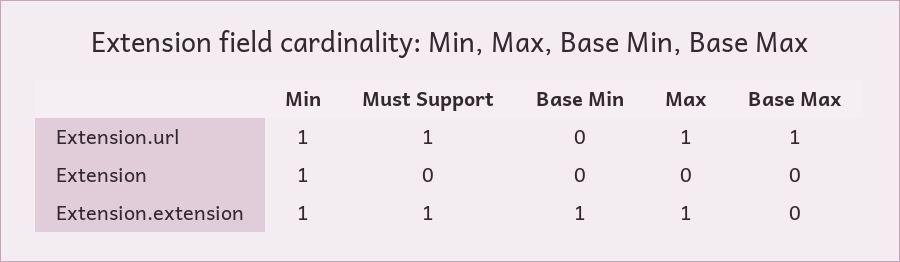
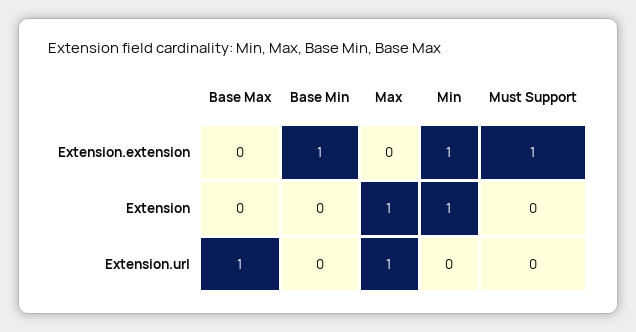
  {
    "Min": {
-     "Extension.url": 1,
+     "Extension.url": 0,
      "Extension": 1,
      "Extension.extension": 1
    },
    "Must Support": {
-     "Extension.url": 1,
+     "Extension.url": 0,
      "Extension": 0,
      "Extension.extension": 1
    },
    "Base Min": {
      "Extension.url": 0,
      "Extension": 0,
      "Extension.extension": 1
    },
    "Max": {
      "Extension.url": 1,
-     "Extension": 0,
+     "Extension": 1,
-     "Extension.extension": 1
+     "Extension.extension": 0
    },
    "Base Max": {
      "Extension.url": 1,
      "Extension": 0,
      "Extension.extension": 0
    }
  }

